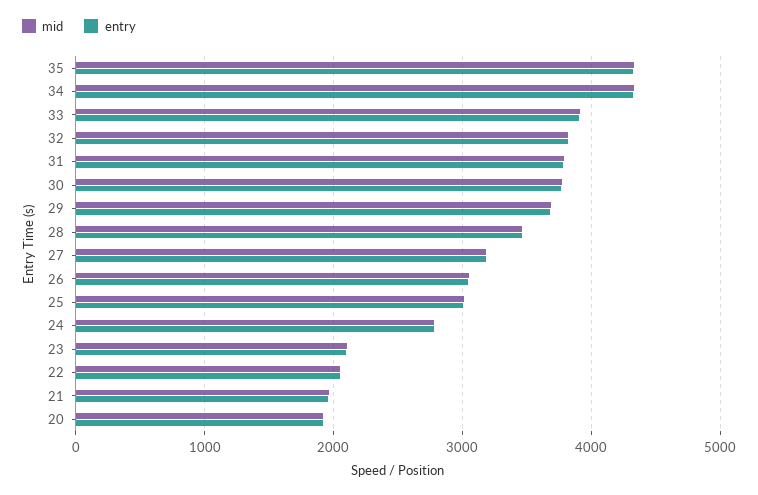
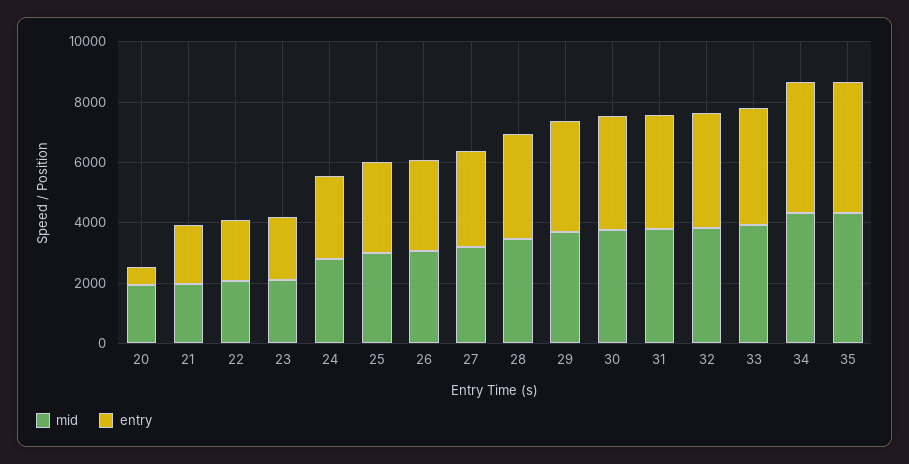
  {
    "mid": {
      "35": 4300,
      "34": 4300,
      "33": 3900,
      "32": 3800,
      "31": 3800,
      "30": 3800,
      "29": 3700,
      "28": 3500,
      "27": 3200,
      "26": 3000,
      "25": 3000,
      "24": 2800,
      "23": 2100,
      "22": 2100,
      "21": 2000,
      "20": 1900
    },
    "entry": {
      "35": 4300,
      "34": 4300,
      "33": 3900,
      "32": 3800,
      "31": 3800,
      "30": 3800,
      "29": 3700,
      "28": 3500,
      "27": 3200,
      "26": 3000,
      "25": 3000,
      "24": 2800,
      "23": 2100,
      "22": 2100,
      "21": 2000,
-     "20": 1900
+     "20": 500
    }
  }

